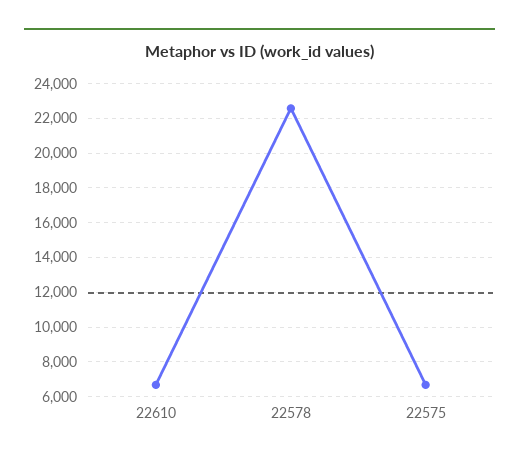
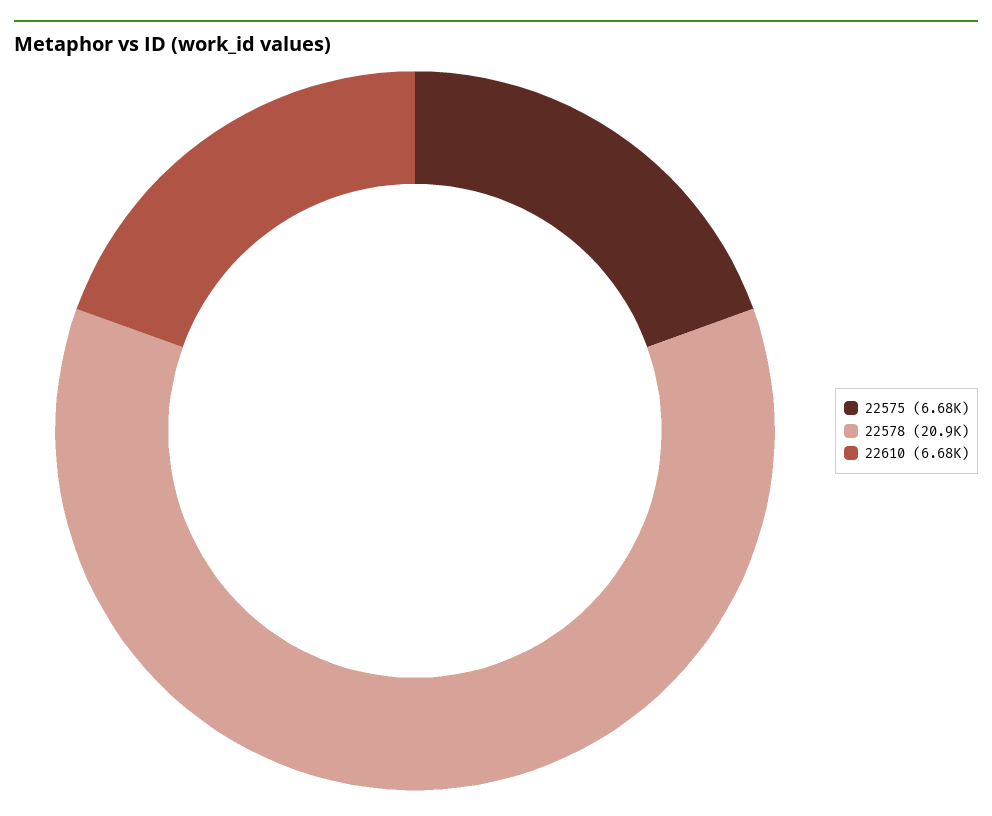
  {
    "22610": 6680,
-   "22578": 22500,
+   "22578": 20900,
    "22575": 6680
  }

